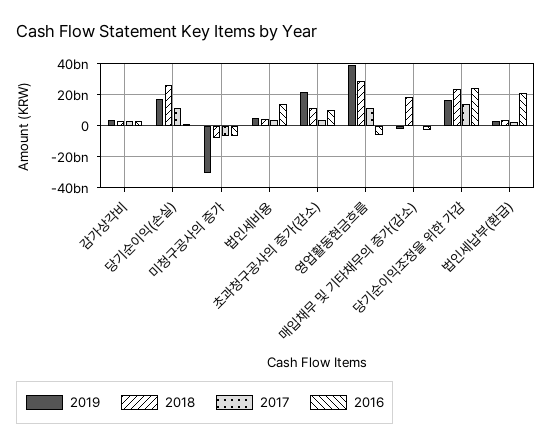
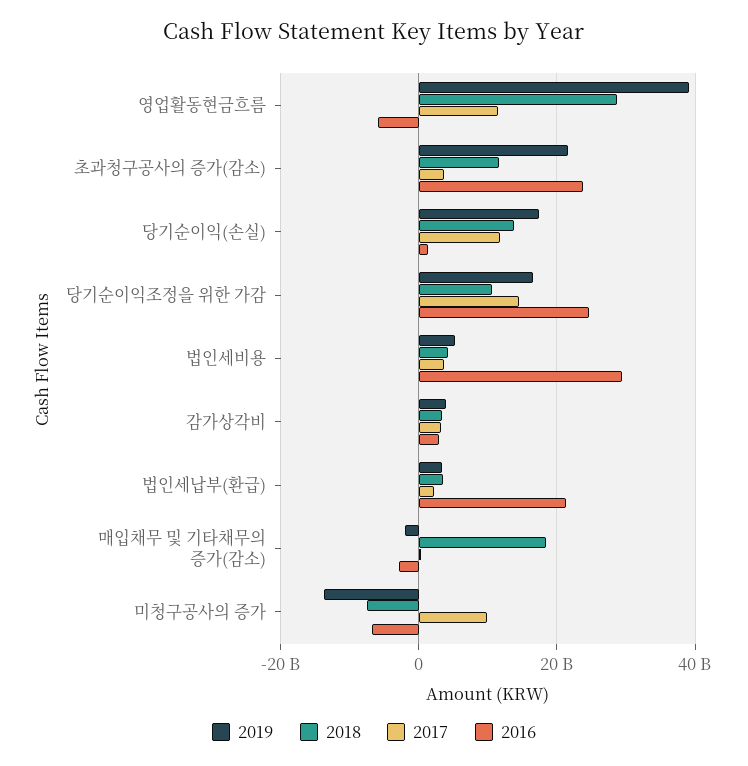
  {
    "2019": {
      "감가상각비": 4000000000,
      "당기순이익(손실)": 18000000000,
-     "미청구공사의 증가": -30000000000,
+     "미청구공사의 증가": -14000000000,
      "법인세비용": 6000000000,
      "초과청구공사의 증가(감소)": 22000000000,
      "영업활동현금흐름": 40000000000,
      "매입채무 및 기타채무의 증가(감소)": -2000000000,
      "당기순이익조정을 위한 가감": 16000000000,
      "법인세납부(환급)": 4000000000
    },
    "2018": {
      "감가상각비": 4000000000,
-     "당기순이익(손실)": 25000000000,
+     "당기순이익(손실)": 14000000000,
      "미청구공사의 증가": -8000000000,
      "법인세비용": 4000000000,
      "초과청구공사의 증가(감소)": 12000000000,
      "영업활동현금흐름": 28000000000,
      "매입채무 및 기타채무의 증가(감소)": 18000000000,
-     "당기순이익조정을 위한 가감": 25000000000,
+     "당기순이익조정을 위한 가감": 10000000000,
      "법인세납부(환급)": 4000000000
    },
    "2017": {
      "감가상각비": 4000000000,
      "당기순이익(손실)": 12000000000,
-     "미청구공사의 증가": -5000000000,
+     "미청구공사의 증가": 10000000000,
      "법인세비용": 4000000000,
      "초과청구공사의 증가(감소)": 4000000000,
      "영업활동현금흐름": 12000000000,
      "매입채무 및 기타채무의 증가(감소)": 0,
      "당기순이익조정을 위한 가감": 14000000000,
      "법인세납부(환급)": 2000000000
    },
    "2016": {
      "감가상각비": 2000000000,
      "당기순이익(손실)": 2000000000,
      "미청구공사의 증가": -6000000000,
-     "법인세비용": 15000000000,
+     "법인세비용": 30000000000,
-     "초과청구공사의 증가(감소)": 10000000000,
+     "초과청구공사의 증가(감소)": 24000000000,
      "영업활동현금흐름": -6000000000,
      "매입채무 및 기타채무의 증가(감소)": -2000000000,
      "당기순이익조정을 위한 가감": 24000000000,
      "법인세납부(환급)": 22000000000
    }
  }

